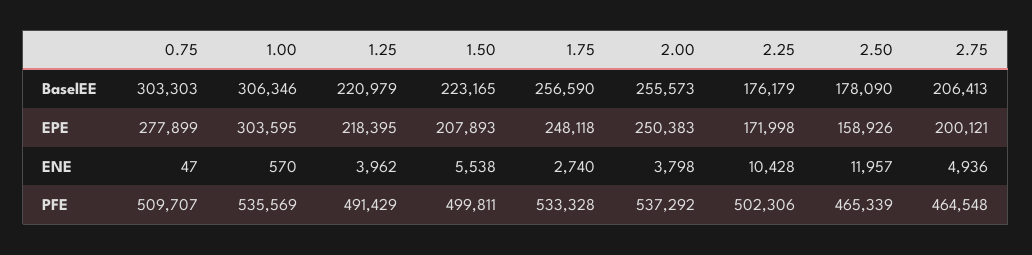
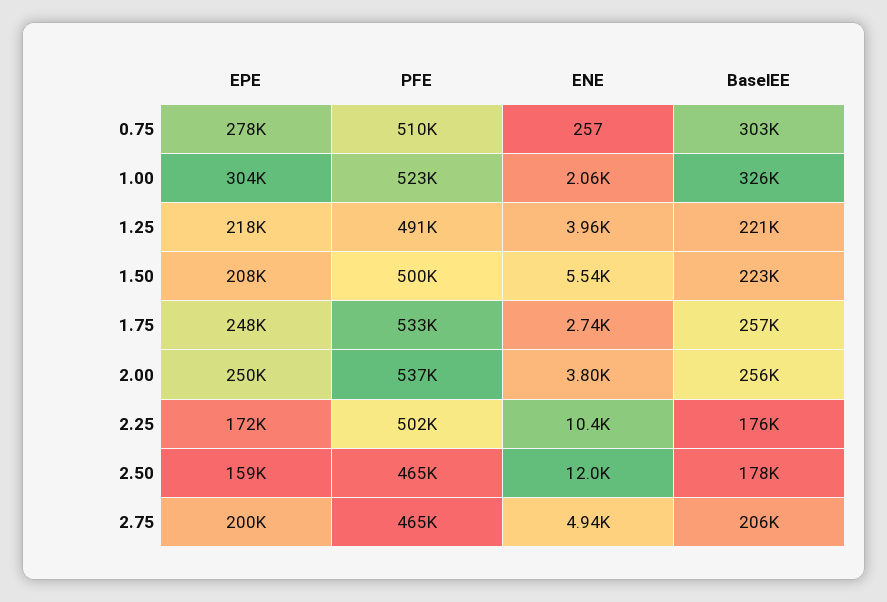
  {
    "0.75": {
      "BaselEE": 303303,
      "EPE": 277899,
-     "ENE": 47,
+     "ENE": 257,
      "PFE": 509707
    },
    "1.00": {
-     "BaselEE": 306346,
+     "BaselEE": 326000,
      "EPE": 303595,
-     "ENE": 570,
+     "ENE": 2060,
-     "PFE": 535569
+     "PFE": 523000
    },
    "1.25": {
      "BaselEE": 220979,
      "EPE": 218395,
      "ENE": 3962,
      "PFE": 491429
    },
    "1.50": {
      "BaselEE": 223165,
      "EPE": 207893,
      "ENE": 5538,
      "PFE": 499811
    },
    "1.75": {
      "BaselEE": 256590,
      "EPE": 248118,
      "ENE": 2740,
      "PFE": 533328
    },
    "2.00": {
      "BaselEE": 255573,
      "EPE": 250383,
      "ENE": 3798,
      "PFE": 537292
    },
    "2.25": {
      "BaselEE": 176179,
      "EPE": 171998,
      "ENE": 10428,
      "PFE": 502306
    },
    "2.50": {
      "BaselEE": 178090,
      "EPE": 158926,
      "ENE": 11957,
      "PFE": 465339
    },
    "2.75": {
      "BaselEE": 206413,
      "EPE": 200121,
      "ENE": 4936,
      "PFE": 464548
    }
  }

